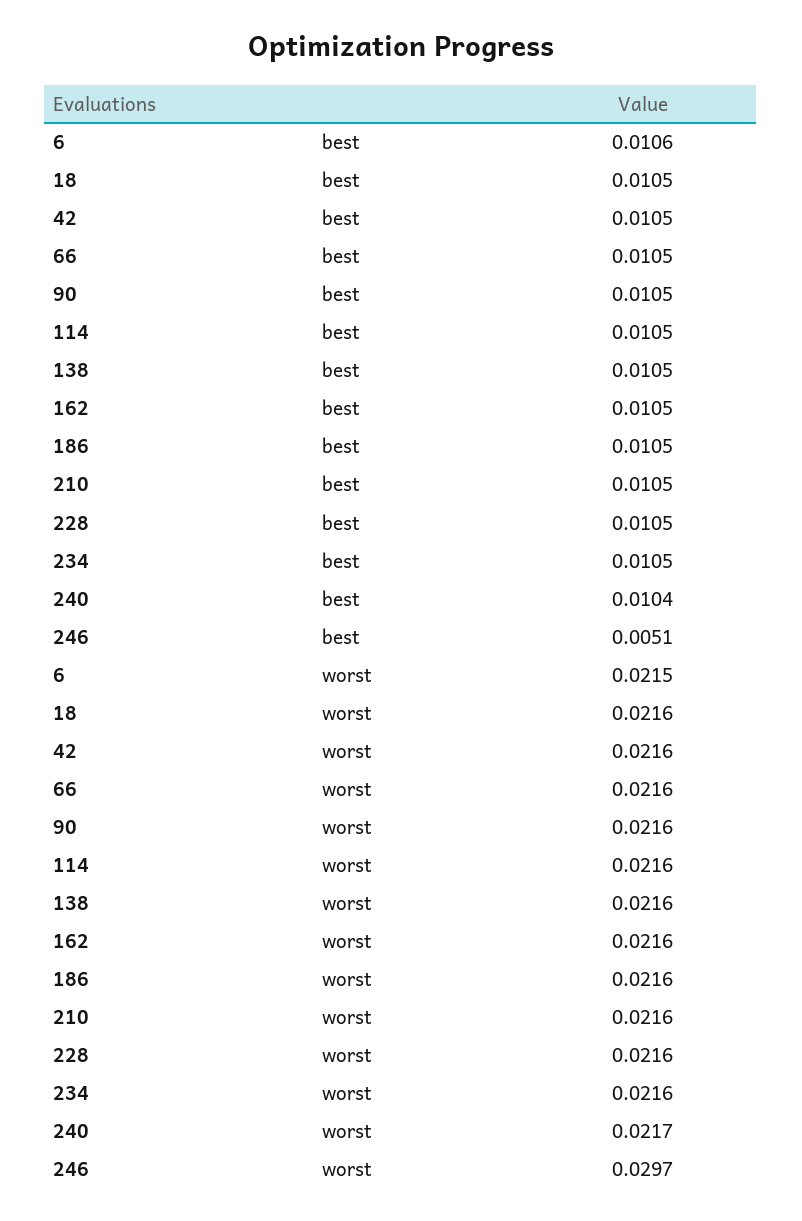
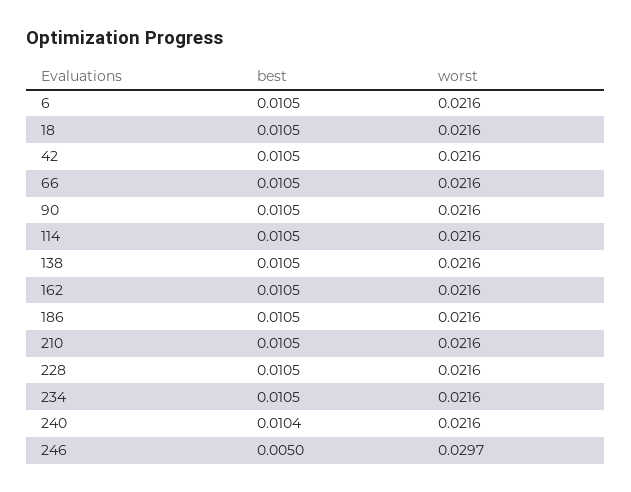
  {
    "6": {
-     "best": 0.0106,
+     "best": 0.0105,
-     "worst": 0.0215
+     "worst": 0.0216
    },
    "18": {
      "best": 0.0105,
      "worst": 0.0216
    },
    "42": {
      "best": 0.0105,
      "worst": 0.0216
    },
    "66": {
      "best": 0.0105,
      "worst": 0.0216
    },
    "90": {
      "best": 0.0105,
      "worst": 0.0216
    },
    "114": {
      "best": 0.0105,
      "worst": 0.0216
    },
    "138": {
      "best": 0.0105,
      "worst": 0.0216
    },
    "162": {
      "best": 0.0105,
      "worst": 0.0216
    },
    "186": {
      "best": 0.0105,
      "worst": 0.0216
    },
    "210": {
      "best": 0.0105,
      "worst": 0.0216
    },
    "228": {
      "best": 0.0105,
      "worst": 0.0216
    },
    "234": {
      "best": 0.0105,
      "worst": 0.0216
    },
    "240": {
      "best": 0.0104,
-     "worst": 0.0217
+     "worst": 0.0216
    },
    "246": {
-     "best": 0.0051,
+     "best": 0.005,
      "worst": 0.0297
    }
  }

